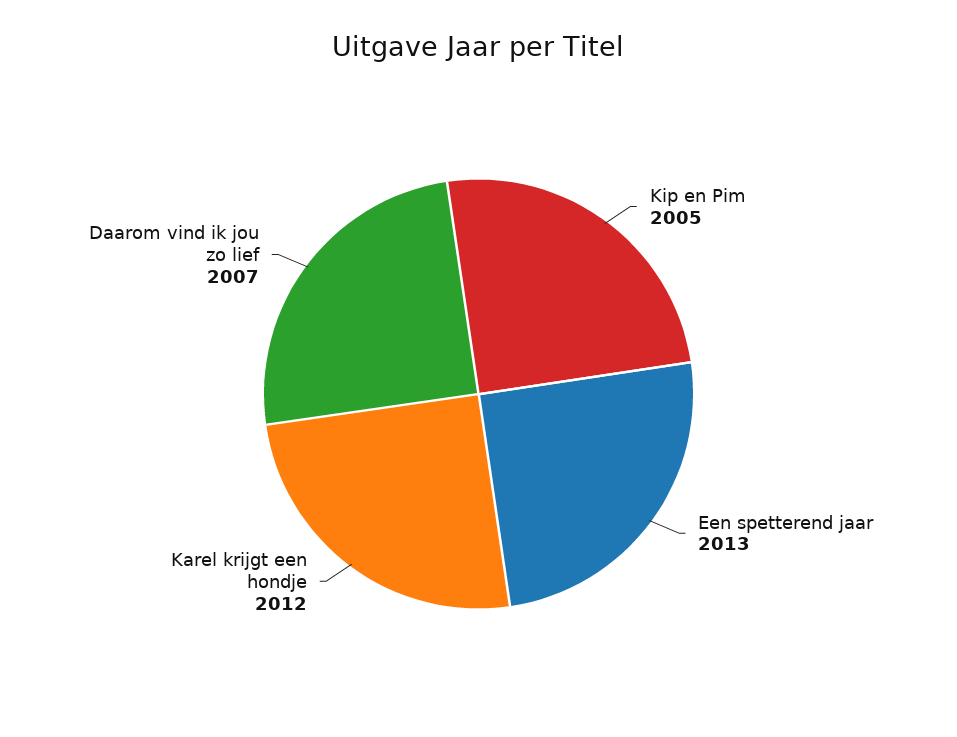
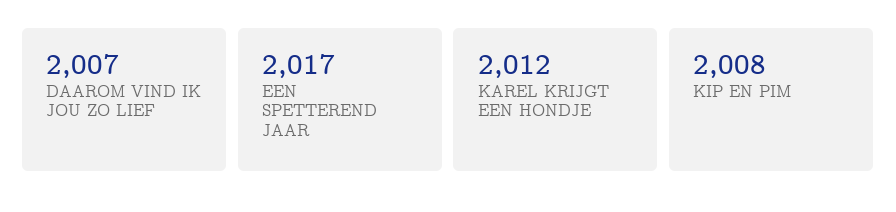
  {
-   "Kip en Pim": 2005,
+   "Kip en Pim": 2008,
-   "Een spetterend jaar": 2013,
+   "Een spetterend jaar": 2017,
    "Karel krijgt een hondje": 2012,
    "Daarom vind ik jou zo lief": 2007
  }

